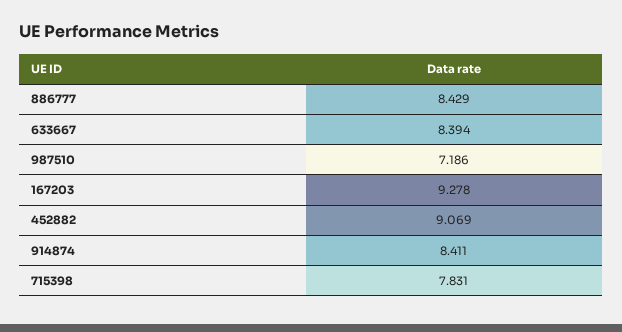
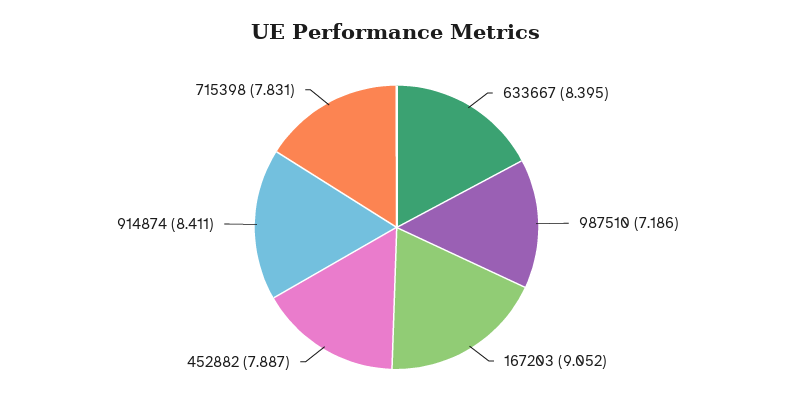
  {
-   "886777": 8.429,
-   "633667": 8.394,
+   "633667": 8.395,
    "987510": 7.186,
-   "167203": 9.278,
+   "167203": 9.052,
-   "452882": 9.069,
+   "452882": 7.887,
    "914874": 8.411,
    "715398": 7.831
  }

